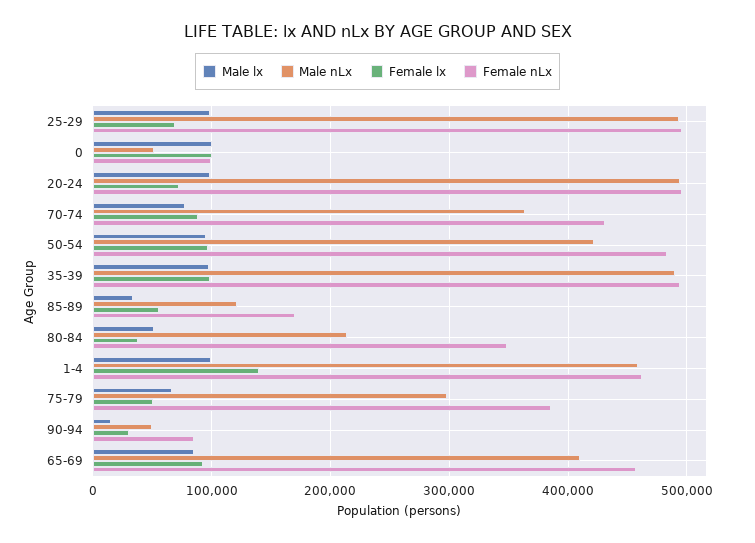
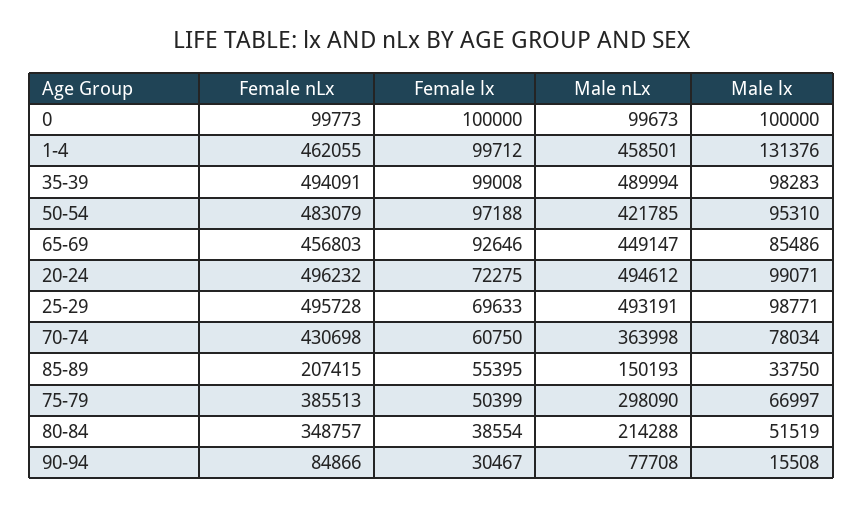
  {
    "Male lx": {
      "25-29": 98771,
      "0": 100000,
      "20-24": 99071,
      "70-74": 78034,
      "50-54": 95310,
      "35-39": 98283,
      "85-89": 33750,
      "80-84": 51519,
-     "1-4": 100000,
+     "1-4": 131376,
      "75-79": 66997,
      "90-94": 15508,
      "65-69": 85486
    },
    "Male nLx": {
      "25-29": 493191,
-     "0": 50000,
+     "0": 99673,
      "20-24": 494612,
      "70-74": 363998,
      "50-54": 421785,
      "35-39": 489994,
-     "85-89": 120000,
+     "85-89": 150193,
      "80-84": 214288,
      "1-4": 458501,
      "75-79": 298090,
-     "90-94": 50000,
+     "90-94": 77708,
-     "65-69": 410000
+     "65-69": 449147
    },
    "Female lx": {
      "25-29": 69633,
      "0": 100000,
      "20-24": 72275,
-     "70-74": 90000,
+     "70-74": 60750,
      "50-54": 97188,
      "35-39": 99008,
      "85-89": 55395,
      "80-84": 38554,
-     "1-4": 140000,
+     "1-4": 99712,
      "75-79": 50399,
      "90-94": 30467,
      "65-69": 92646
    },
    "Female nLx": {
      "25-29": 495728,
      "0": 99773,
      "20-24": 496232,
      "70-74": 430698,
      "50-54": 483079,
      "35-39": 494091,
-     "85-89": 170000,
+     "85-89": 207415,
      "80-84": 348757,
      "1-4": 462055,
      "75-79": 385513,
      "90-94": 84866,
      "65-69": 456803
    }
  }

